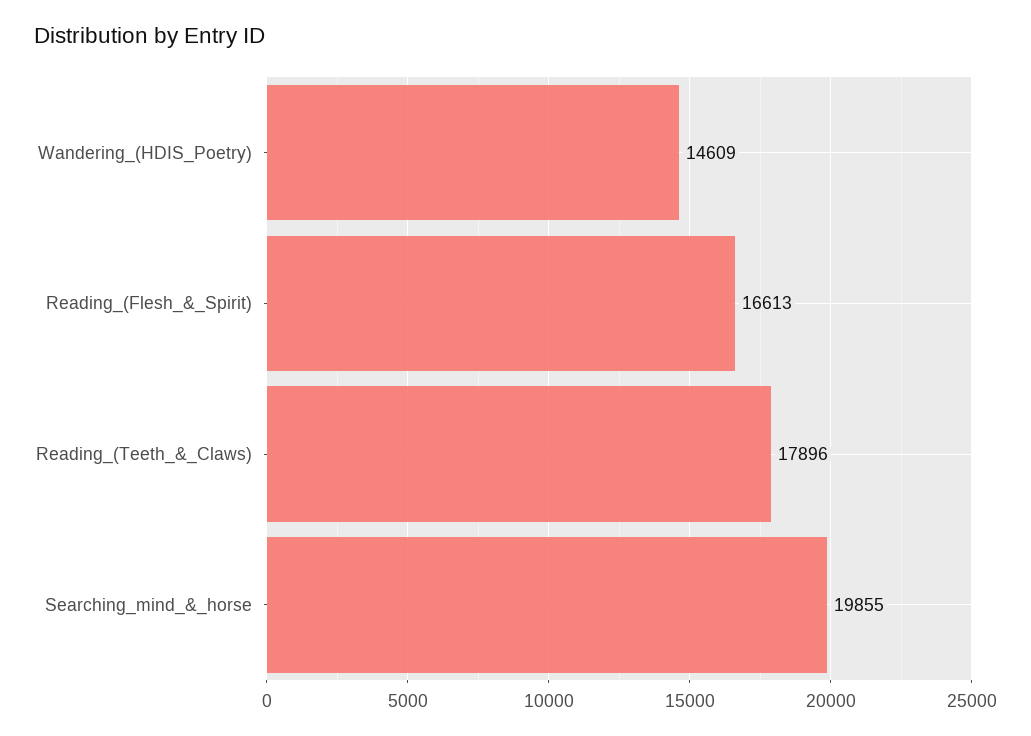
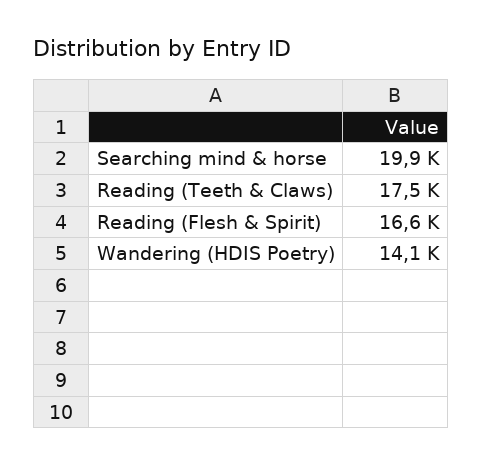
  {
-   "Wandering_(HDIS_Poetry)": 14609,
+   "Wandering_(HDIS_Poetry)": 14100,
    "Reading_(Flesh_&_Spirit)": 16613,
-   "Reading_(Teeth_&_Claws)": 17896,
+   "Reading_(Teeth_&_Claws)": 17500,
    "Searching_mind_&_horse": 19855
  }

